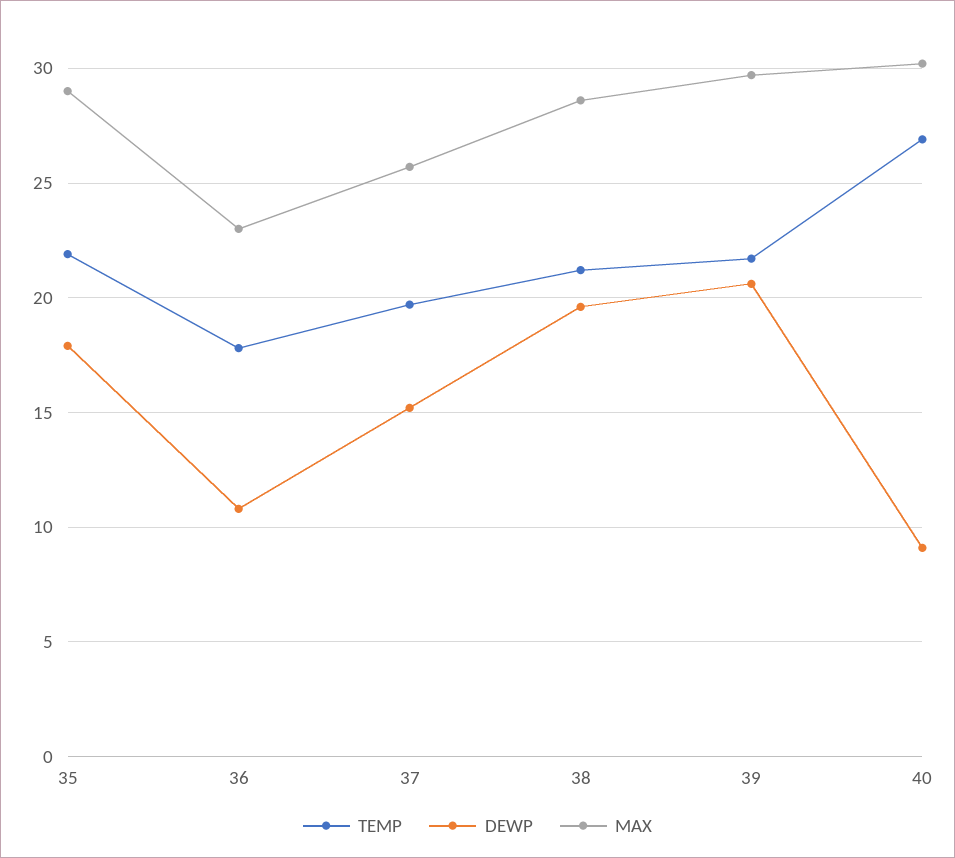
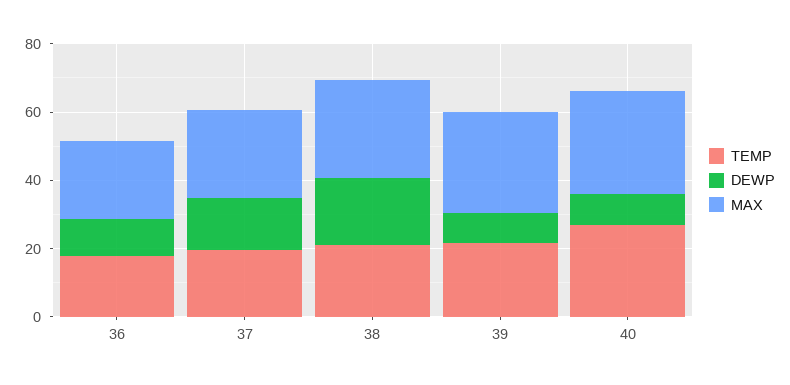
  {
    "TEMP": {
-     "35": 22,
      "36": 18,
      "37": 19.5,
      "38": 21,
      "39": 21.5,
      "40": 27
    },
    "DEWP": {
-     "35": 18,
      "36": 11,
      "37": 15,
      "38": 19.5,
-     "39": 20.5,
+     "39": 10,
      "40": 9
    },
    "MAX": {
-     "35": 29,
      "36": 23,
      "37": 25.5,
      "38": 28.5,
      "39": 29.5,
      "40": 30
    }
  }

